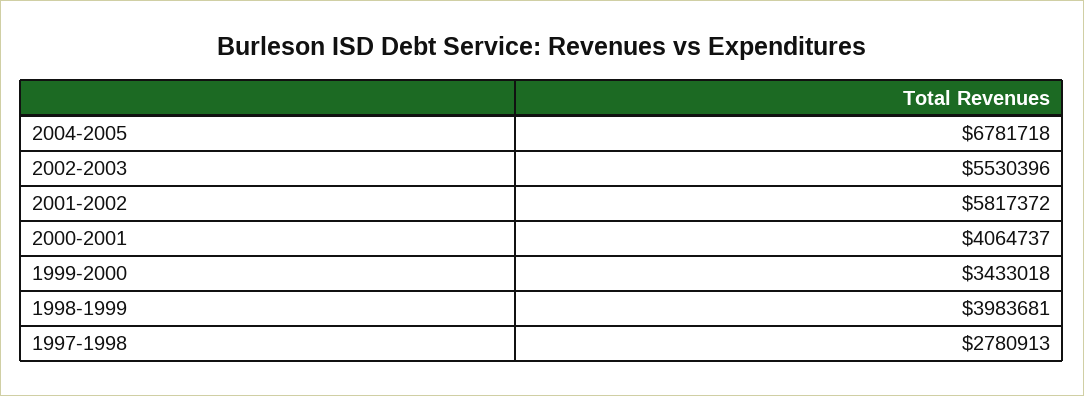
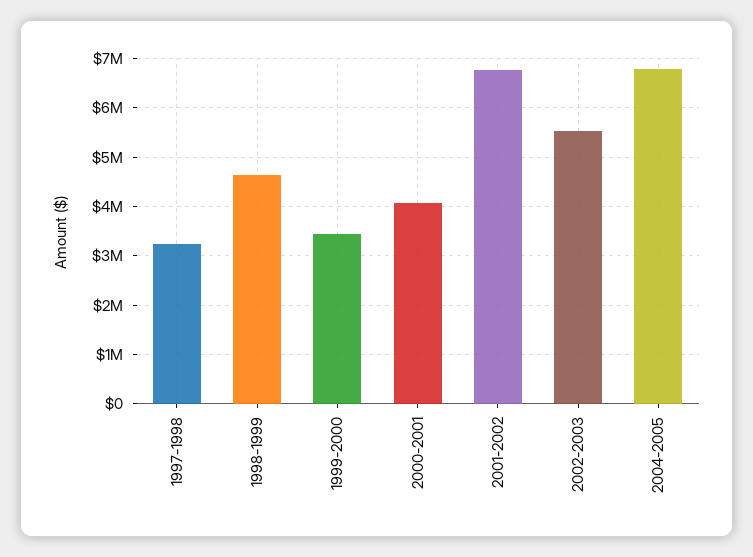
  {
    "2004-2005": 6781718,
    "2002-2003": 5530396,
-   "2001-2002": 5817372,
+   "2001-2002": 6800000,
    "2000-2001": 4064737,
    "1999-2000": 3433018,
-   "1998-1999": 3983681,
+   "1998-1999": 4600000,
-   "1997-1998": 2780913
+   "1997-1998": 3200000
  }

